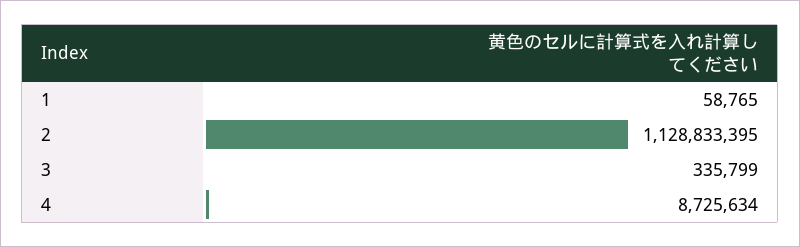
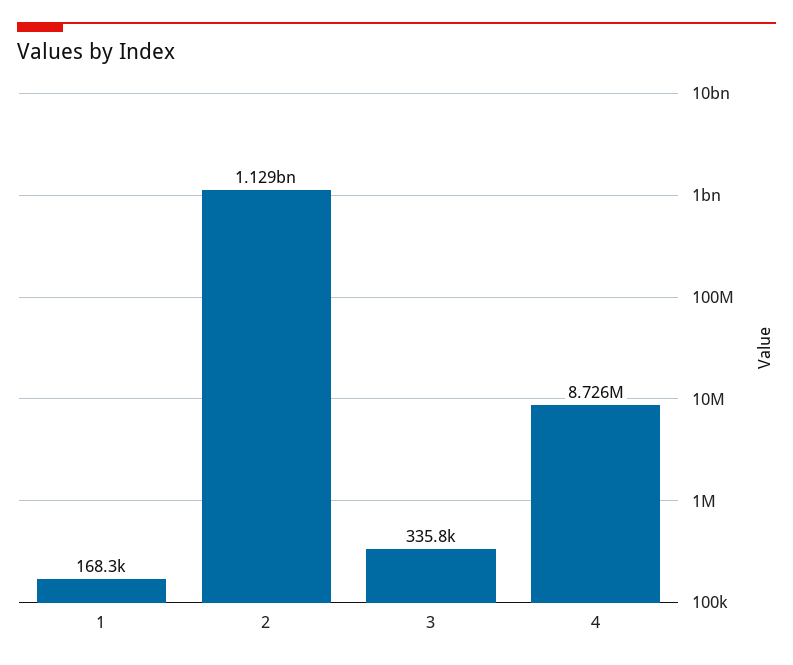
  {
-   "1": 58765,
+   "1": 168300,
    "2": 1128833395,
    "3": 335799,
    "4": 8725634
  }

